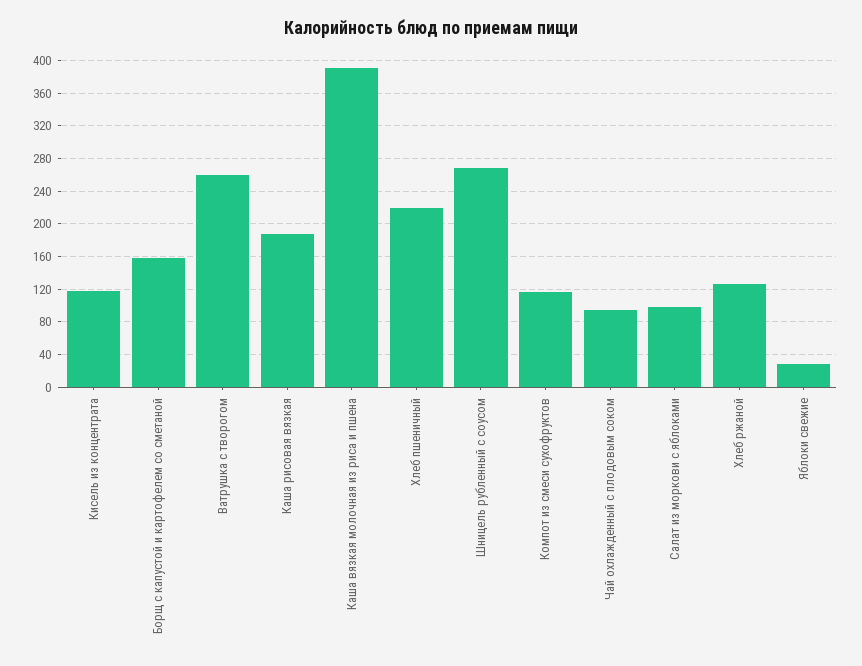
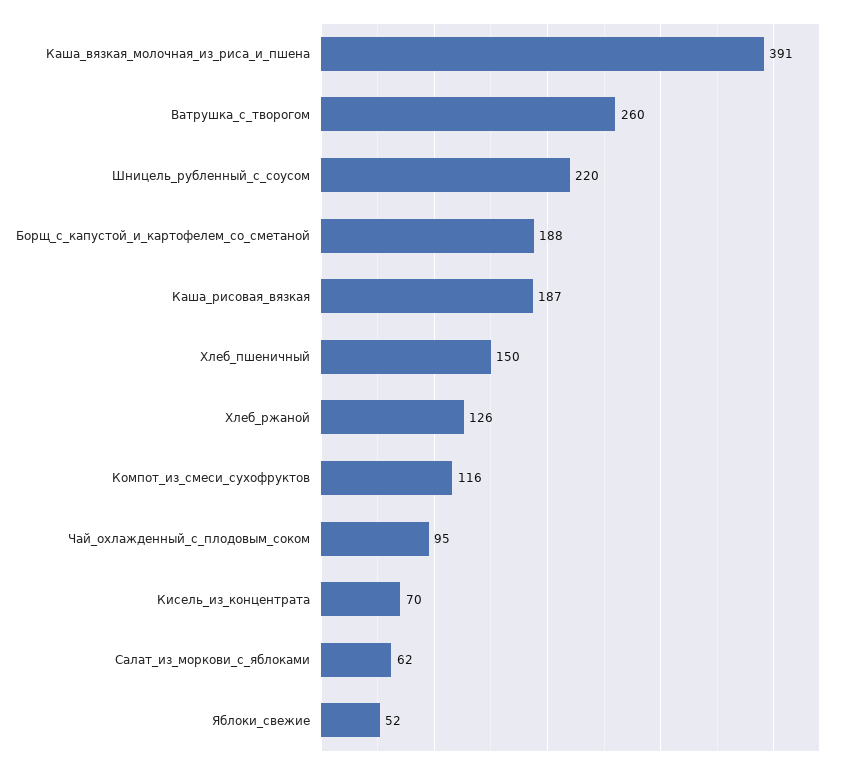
  {
-   "Кисель из концентрата": 120,
+   "Кисель из концентрата": 70,
-   "Борщ с капустой и картофелем со сметаной": 160,
+   "Борщ с капустой и картофелем со сметаной": 188,
    "Ватрушка с творогом": 260,
    "Каша рисовая вязкая": 187,
    "Каша вязкая молочная из риса и пшена": 391,
-   "Хлеб пшеничный": 220,
+   "Хлеб пшеничный": 150,
-   "Шницель рубленный с соусом": 270,
+   "Шницель рубленный с соусом": 220,
    "Компот из смеси сухофруктов": 116,
    "Чай охлажденный с плодовым соком": 95,
-   "Салат из моркови с яблоками": 100,
+   "Салат из моркови с яблоками": 62,
    "Хлеб ржаной": 126,
-   "Яблоки свежие": 30
+   "Яблоки свежие": 52
  }

